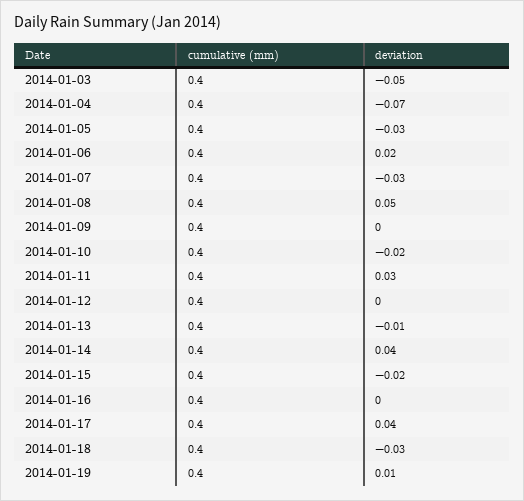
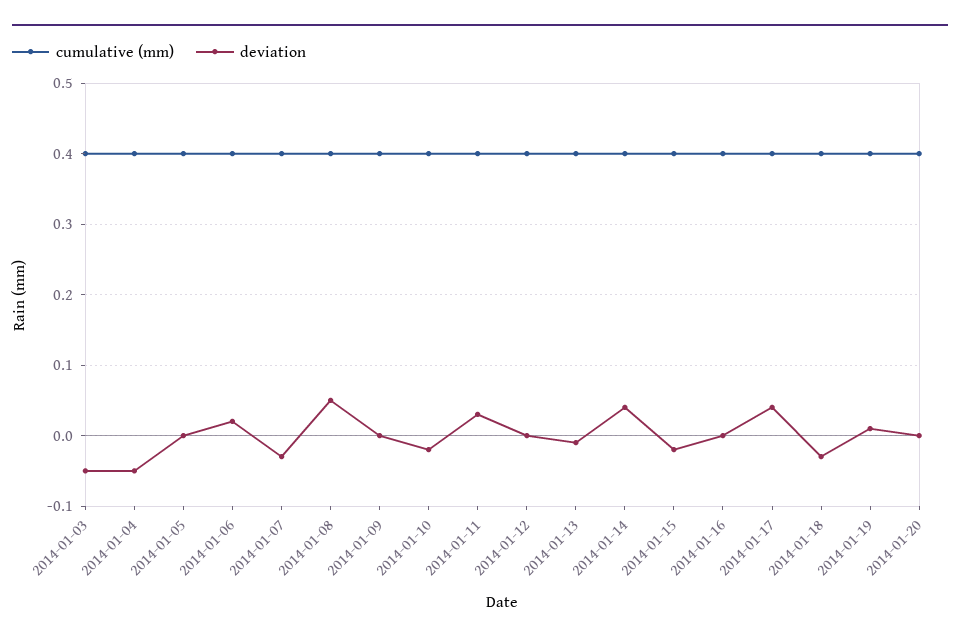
  {
    "cumulative (mm)": {
      "2014-01-03": 0.4,
      "2014-01-04": 0.4,
      "2014-01-05": 0.4,
      "2014-01-06": 0.4,
      "2014-01-07": 0.4,
      "2014-01-08": 0.4,
      "2014-01-09": 0.4,
      "2014-01-10": 0.4,
      "2014-01-11": 0.4,
      "2014-01-12": 0.4,
      "2014-01-13": 0.4,
      "2014-01-14": 0.4,
      "2014-01-15": 0.4,
      "2014-01-16": 0.4,
      "2014-01-17": 0.4,
      "2014-01-18": 0.4,
-     "2014-01-19": 0.4
+     "2014-01-19": 0.4,
+     "2014-01-20": 0.4
    },
    "deviation": {
      "2014-01-03": -0.05,
-     "2014-01-04": -0.07,
+     "2014-01-04": -0.05,
-     "2014-01-05": -0.03,
+     "2014-01-05": 0,
      "2014-01-06": 0.02,
      "2014-01-07": -0.03,
      "2014-01-08": 0.05,
      "2014-01-09": 0,
      "2014-01-10": -0.02,
      "2014-01-11": 0.03,
      "2014-01-12": 0,
      "2014-01-13": -0.01,
      "2014-01-14": 0.04,
      "2014-01-15": -0.02,
      "2014-01-16": 0,
      "2014-01-17": 0.04,
      "2014-01-18": -0.03,
-     "2014-01-19": 0.01
+     "2014-01-19": 0.01,
+     "2014-01-20": 0
    }
  }

